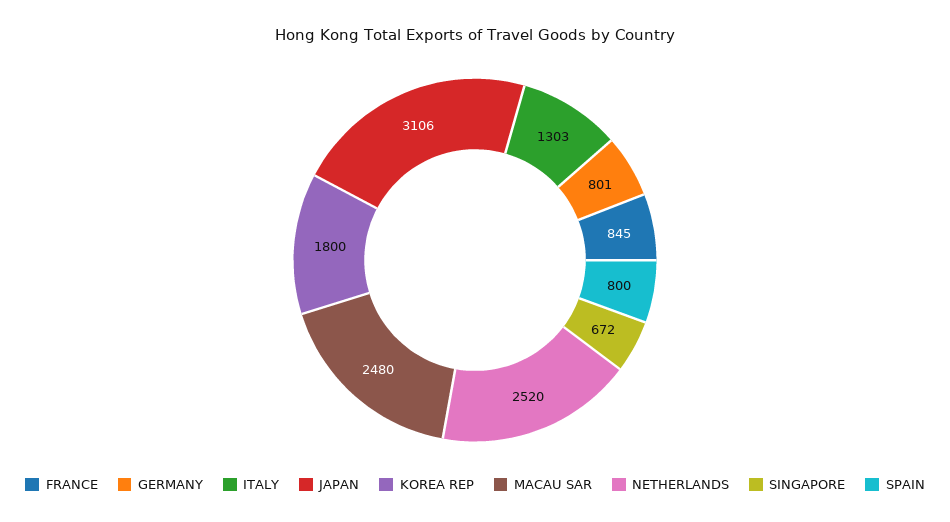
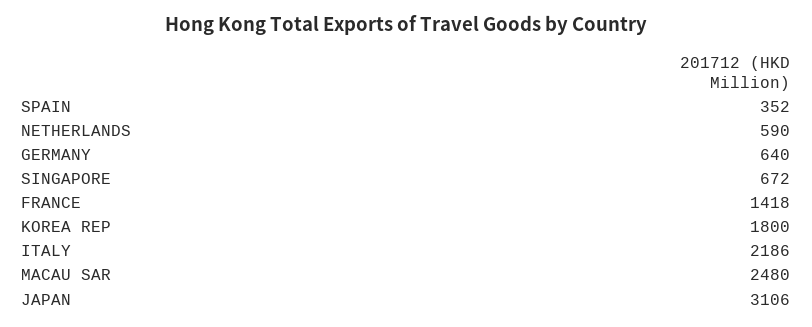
  {
-   "FRANCE": 845,
+   "FRANCE": 1418,
-   "GERMANY": 801,
+   "GERMANY": 640,
-   "ITALY": 1303,
+   "ITALY": 2186,
    "JAPAN": 3106,
    "KOREA REP": 1800,
    "MACAU SAR": 2480,
-   "NETHERLANDS": 2520,
+   "NETHERLANDS": 590,
    "SINGAPORE": 672,
-   "SPAIN": 800
+   "SPAIN": 352
  }

